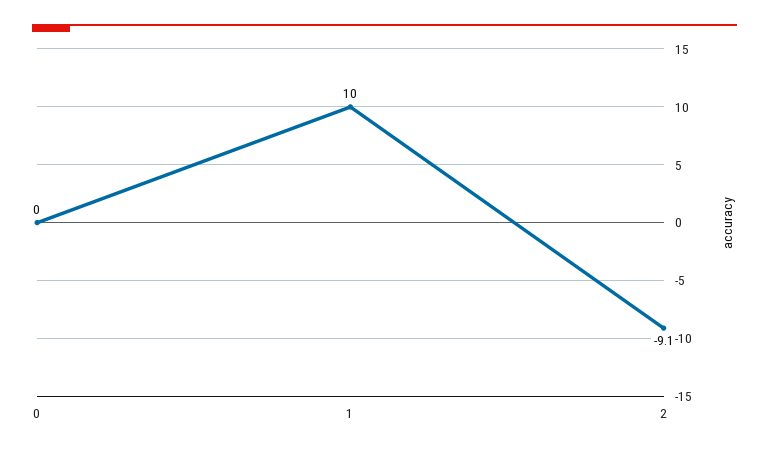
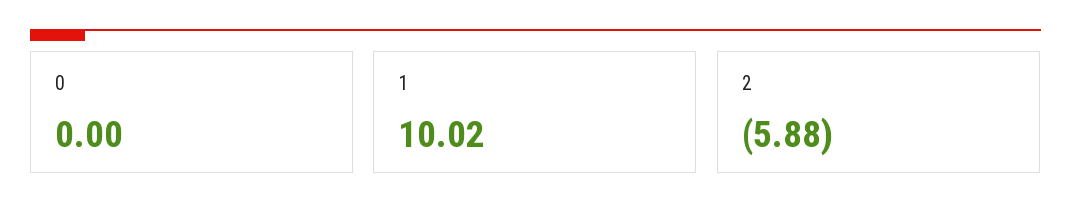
  {
    "0": 0,
    "1": 10.02,
-   "2": -9.1
+   "2": -5.88
  }

